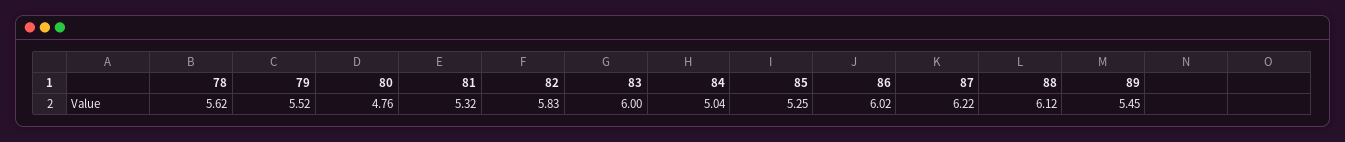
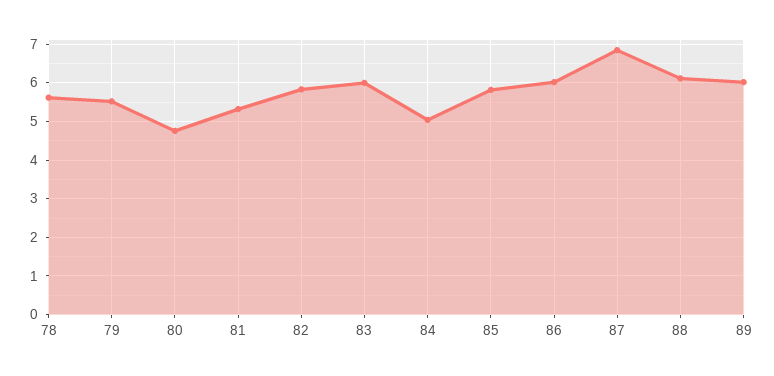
  {
    "78": 5.62,
    "79": 5.52,
    "80": 4.76,
    "81": 5.32,
    "82": 5.83,
    "83": 6,
    "84": 5.04,
-   "85": 5.25,
+   "85": 5.8,
    "86": 6.02,
-   "87": 6.22,
+   "87": 6.8,
    "88": 6.12,
-   "89": 5.45
+   "89": 6
  }

